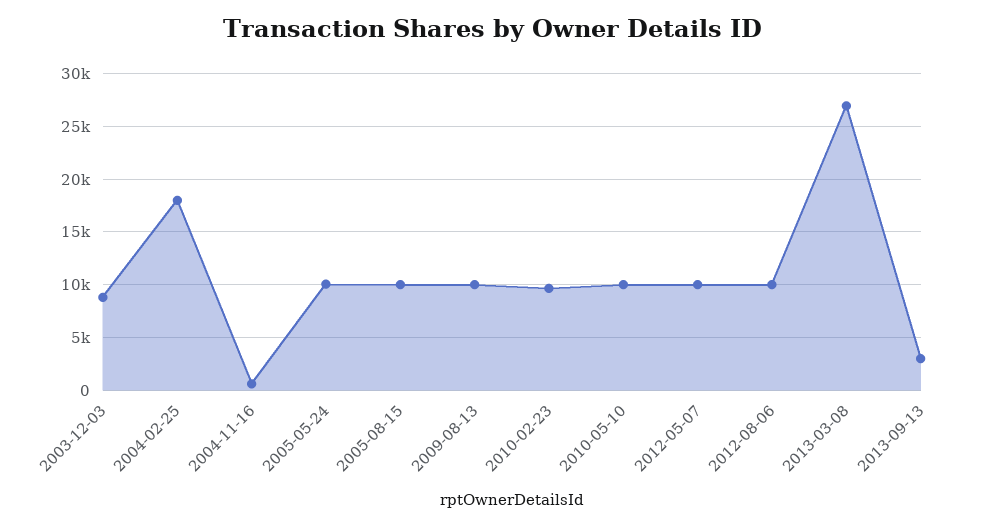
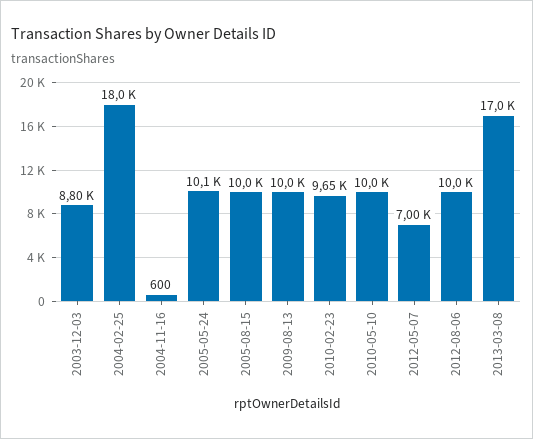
  {
    "2003-12-03": 8800,
    "2004-02-25": 18000,
    "2004-11-16": 600,
    "2005-05-24": 10100,
    "2005-08-15": 10000,
    "2009-08-13": 10000,
    "2010-02-23": 9650,
    "2010-05-10": 10000,
-   "2012-05-07": 10000,
+   "2012-05-07": 7000,
    "2012-08-06": 10000,
-   "2013-03-08": 27000,
+   "2013-03-08": 17000
-   "2013-09-13": 3000
  }

